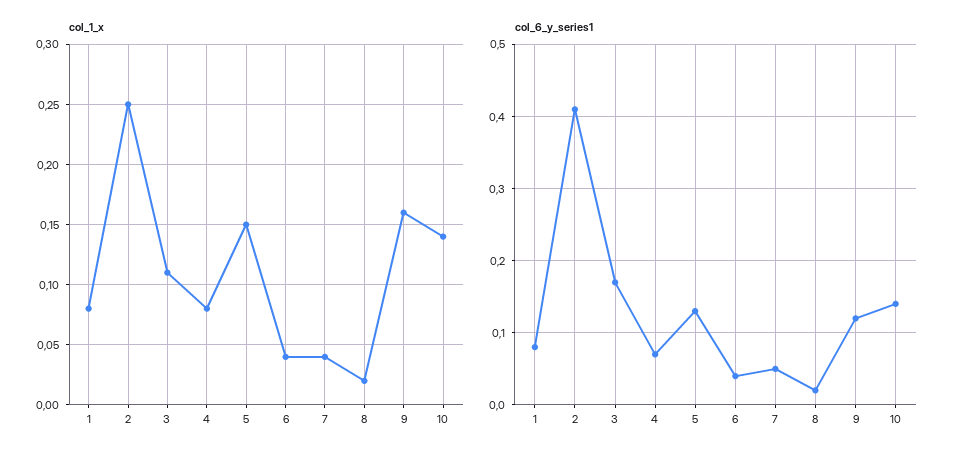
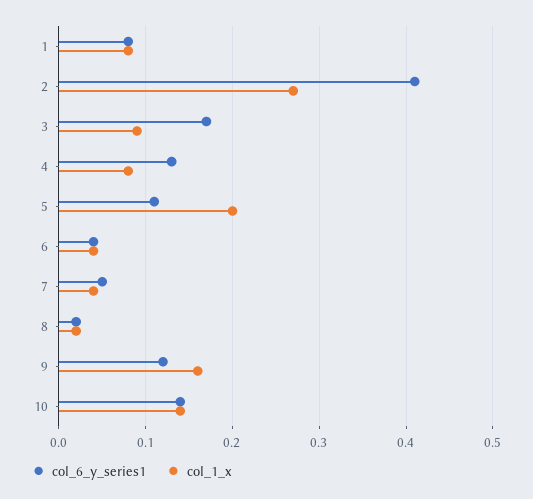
  {
    "col_1_x": {
      "1": 0.08,
-     "2": 0.25,
+     "2": 0.27,
-     "3": 0.11,
+     "3": 0.09,
      "4": 0.08,
-     "5": 0.15,
+     "5": 0.2,
      "6": 0.04,
      "7": 0.04,
      "8": 0.02,
      "9": 0.16,
      "10": 0.14
    },
    "col_6_y_series1": {
      "1": 0.08,
      "2": 0.41,
      "3": 0.17,
-     "4": 0.07,
+     "4": 0.13,
-     "5": 0.13,
+     "5": 0.11,
      "6": 0.04,
      "7": 0.05,
      "8": 0.02,
      "9": 0.12,
      "10": 0.14
    }
  }

